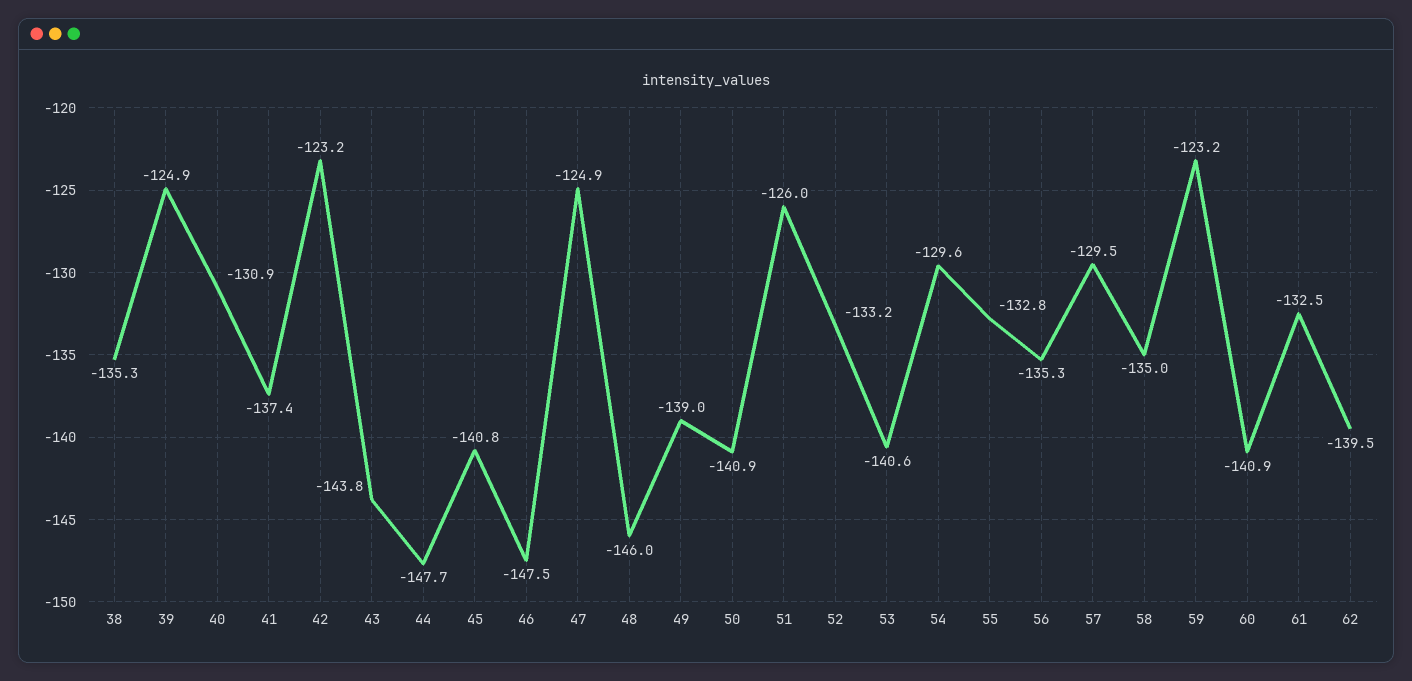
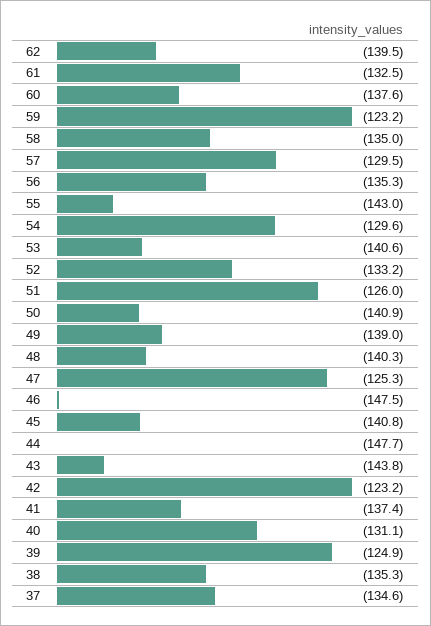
  {
    "38": -135.3,
    "39": -124.9,
-   "40": -130.9,
+   "40": -131.1,
    "41": -137.4,
    "42": -123.2,
    "43": -143.8,
    "44": -147.7,
    "45": -140.8,
    "46": -147.5,
-   "47": -124.9,
+   "47": -125.3,
-   "48": -146,
+   "48": -140.3,
    "49": -139,
    "50": -140.9,
    "51": -126,
    "52": -133.2,
    "53": -140.6,
    "54": -129.6,
-   "55": -132.8,
+   "55": -143,
    "56": -135.3,
    "57": -129.5,
    "58": -135,
    "59": -123.2,
-   "60": -140.9,
+   "60": -137.6,
    "61": -132.5,
-   "62": -139.5
+   "62": -139.5,
+   "37": -134.6
  }

